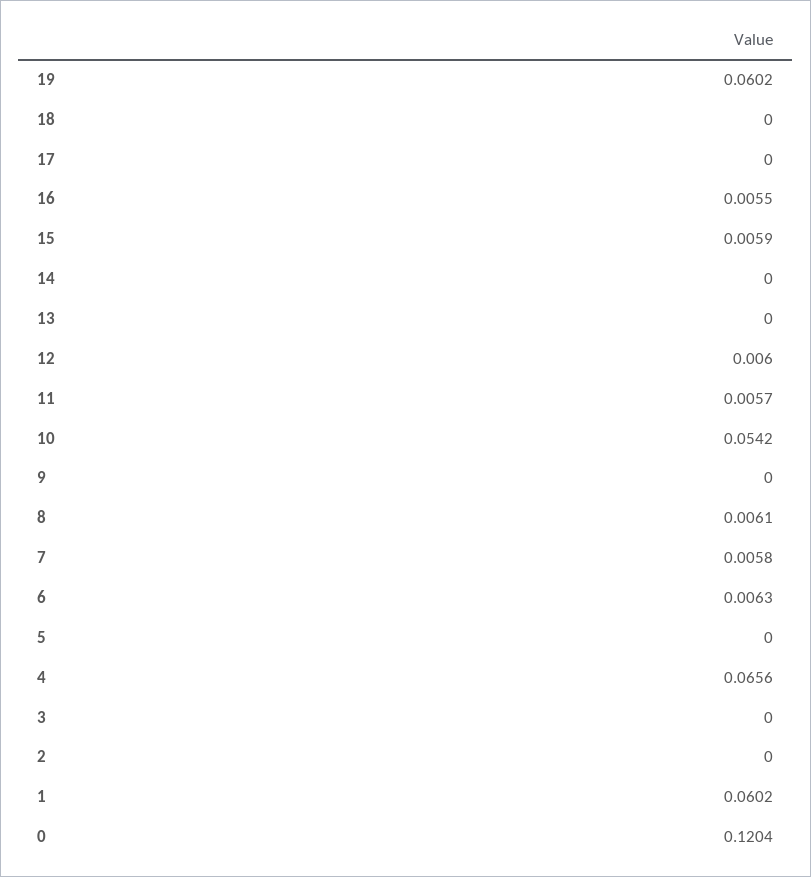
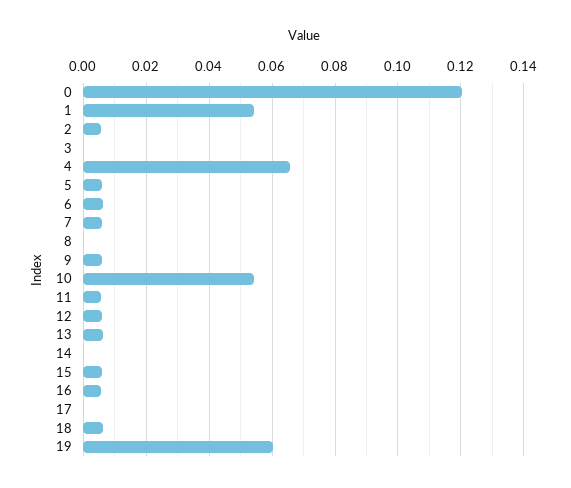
  {
    "19": 0.0602,
-   "18": 0,
+   "18": 0.006,
    "17": 0,
    "16": 0.0055,
    "15": 0.0059,
    "14": 0,
-   "13": 0,
+   "13": 0.006,
    "12": 0.006,
    "11": 0.0057,
    "10": 0.0542,
-   "9": 0,
+   "9": 0.006,
-   "8": 0.0061,
+   "8": 0,
    "7": 0.0058,
    "6": 0.0063,
-   "5": 0,
+   "5": 0.006,
    "4": 0.0656,
    "3": 0,
-   "2": 0,
+   "2": 0.006,
-   "1": 0.0602,
+   "1": 0.054,
    "0": 0.1204
  }

